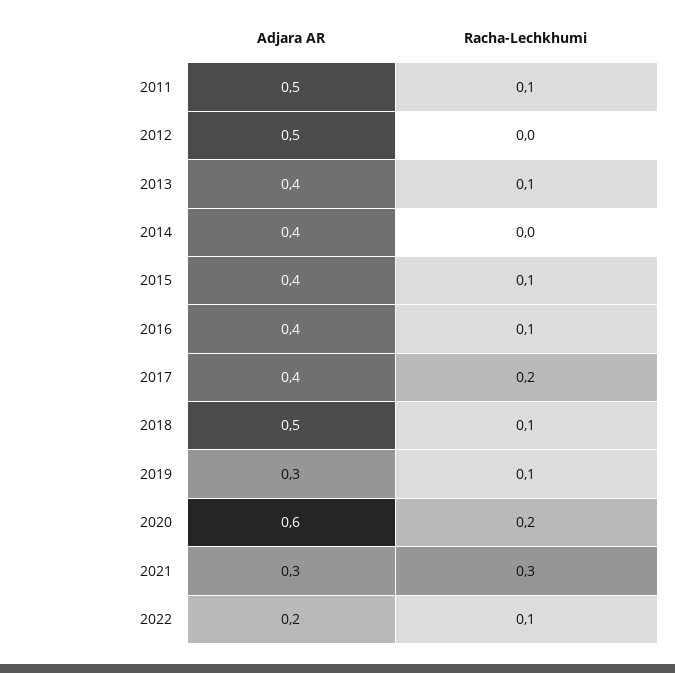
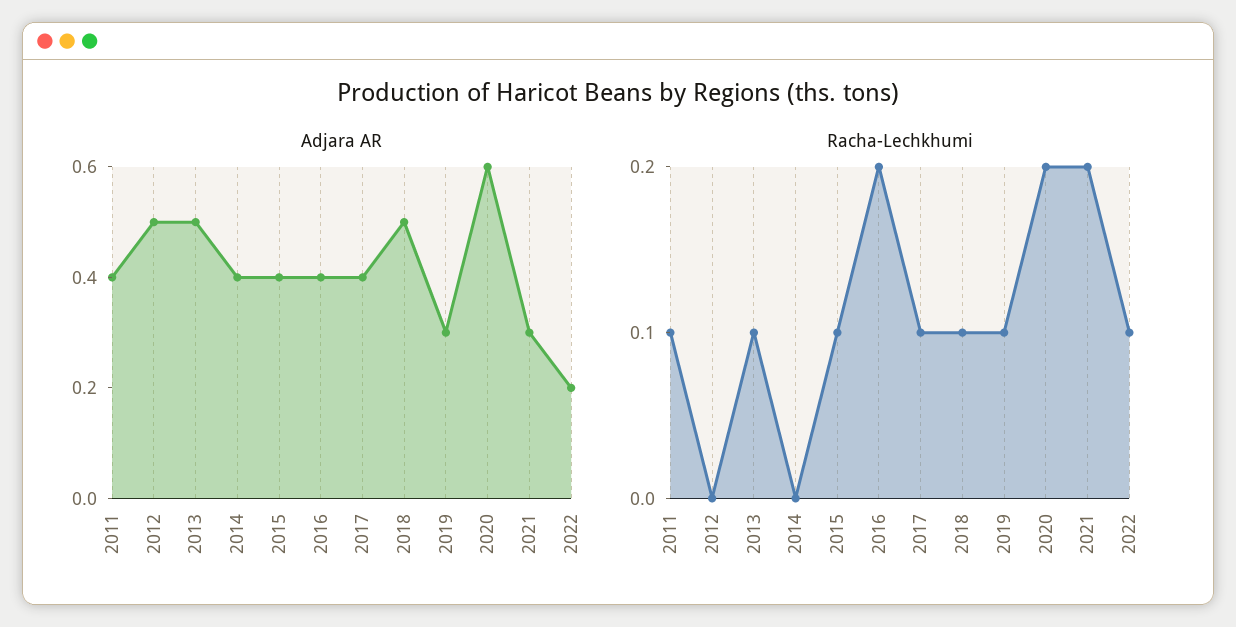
  {
    "Adjara AR": {
-     "2011": 0.5,
+     "2011": 0.4,
      "2012": 0.5,
-     "2013": 0.4,
+     "2013": 0.5,
      "2014": 0.4,
      "2015": 0.4,
      "2016": 0.4,
      "2017": 0.4,
      "2018": 0.5,
      "2019": 0.3,
      "2020": 0.6,
      "2021": 0.3,
      "2022": 0.2
    },
    "Racha-Lechkhumi": {
      "2011": 0.1,
      "2012": 0,
      "2013": 0.1,
      "2014": 0,
      "2015": 0.1,
-     "2016": 0.1,
+     "2016": 0.2,
-     "2017": 0.2,
+     "2017": 0.1,
      "2018": 0.1,
      "2019": 0.1,
      "2020": 0.2,
-     "2021": 0.3,
+     "2021": 0.2,
      "2022": 0.1
    }
  }

